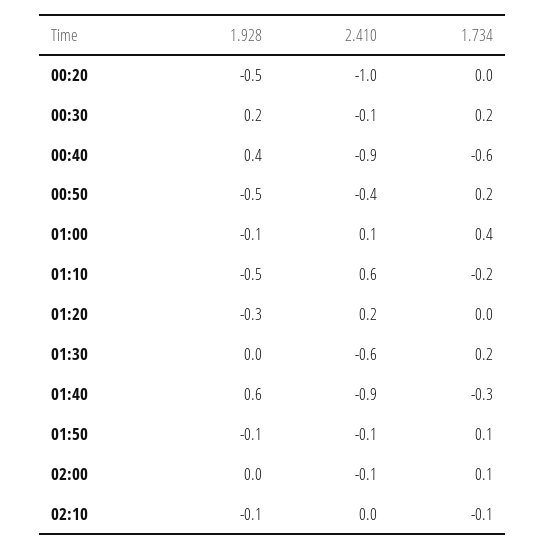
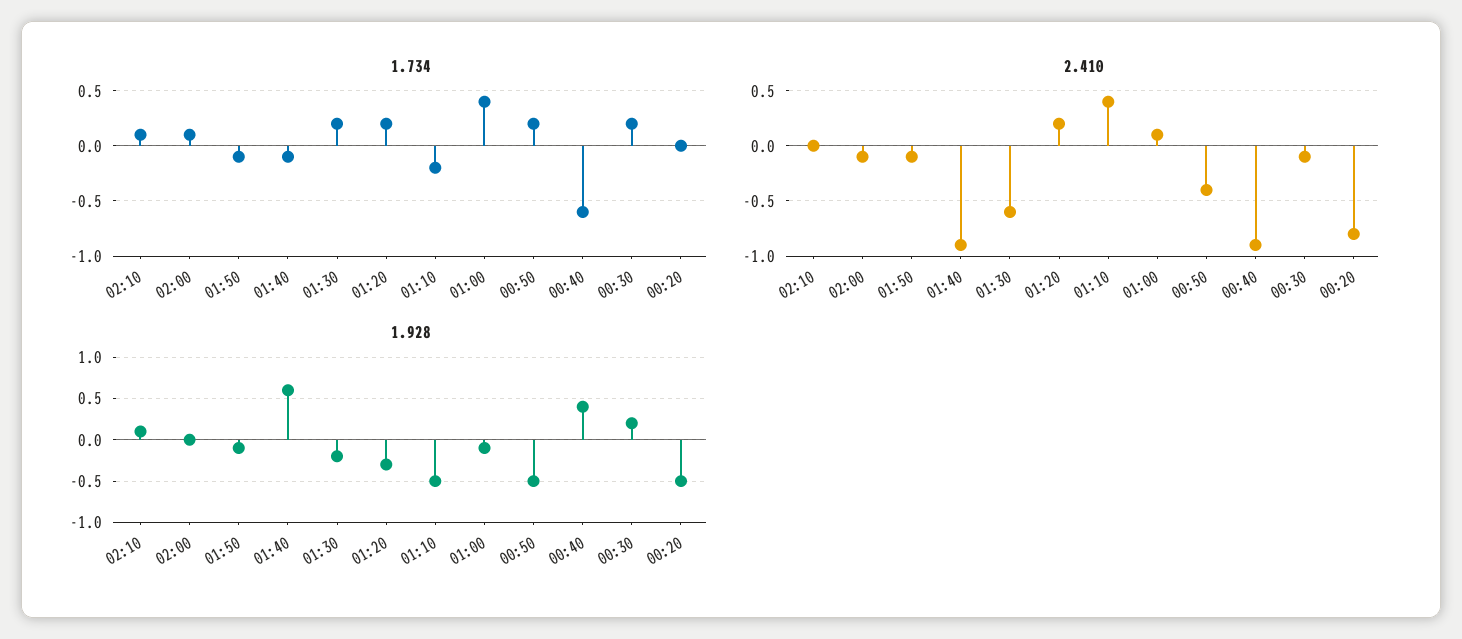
  {
    "1.928": {
      "00:20": -0.5,
      "00:30": 0.2,
      "00:40": 0.4,
      "00:50": -0.5,
      "01:00": -0.1,
      "01:10": -0.5,
      "01:20": -0.3,
-     "01:30": 0,
+     "01:30": -0.2,
      "01:40": 0.6,
      "01:50": -0.1,
      "02:00": 0,
-     "02:10": -0.1
+     "02:10": 0.1
    },
    "2.410": {
-     "00:20": -1,
+     "00:20": -0.8,
      "00:30": -0.1,
      "00:40": -0.9,
      "00:50": -0.4,
      "01:00": 0.1,
-     "01:10": 0.6,
+     "01:10": 0.4,
      "01:20": 0.2,
      "01:30": -0.6,
      "01:40": -0.9,
      "01:50": -0.1,
      "02:00": -0.1,
      "02:10": 0
    },
    "1.734": {
      "00:20": 0,
      "00:30": 0.2,
      "00:40": -0.6,
      "00:50": 0.2,
      "01:00": 0.4,
      "01:10": -0.2,
-     "01:20": 0,
+     "01:20": 0.2,
      "01:30": 0.2,
-     "01:40": -0.3,
+     "01:40": -0.1,
-     "01:50": 0.1,
+     "01:50": -0.1,
      "02:00": 0.1,
-     "02:10": -0.1
+     "02:10": 0.1
    }
  }

